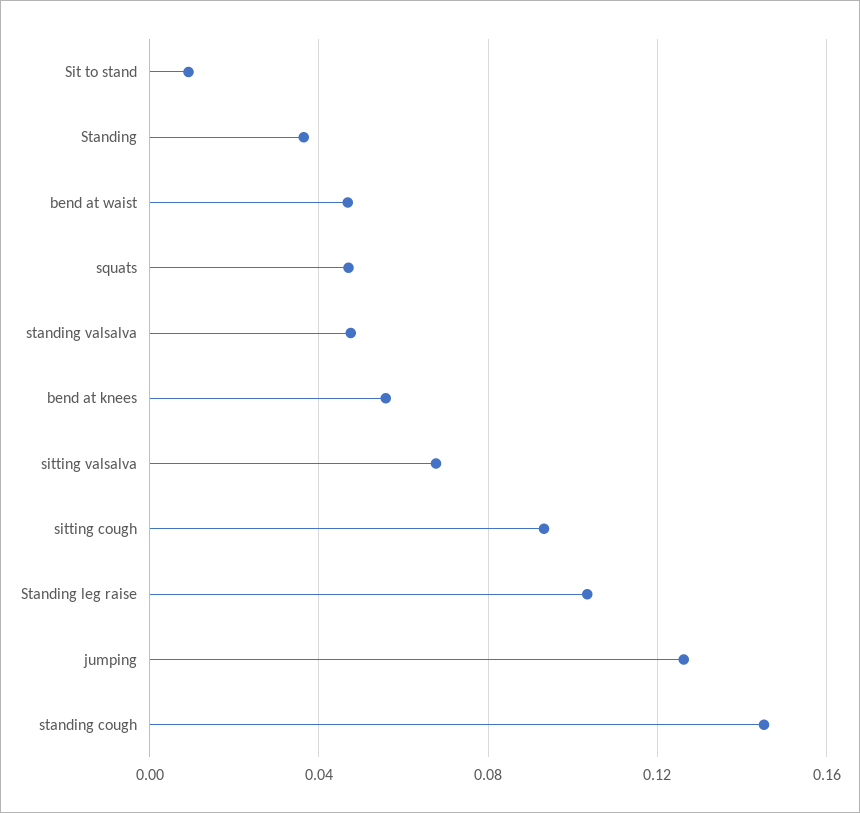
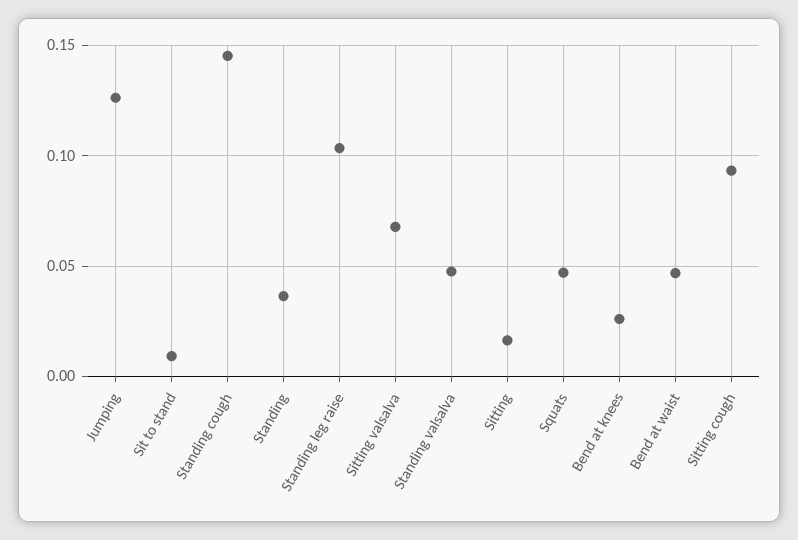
  {
    "Sit to stand": 0.01,
    "Standing": 0.035,
    "bend at waist": 0.045,
    "squats": 0.045,
    "standing valsalva": 0.05,
-   "bend at knees": 0.055,
+   "bend at knees": 0.025,
    "sitting valsalva": 0.07,
    "sitting cough": 0.095,
    "Standing leg raise": 0.105,
    "jumping": 0.125,
-   "standing cough": 0.145
+   "standing cough": 0.145,
+   "Sitting": 0.015
  }

